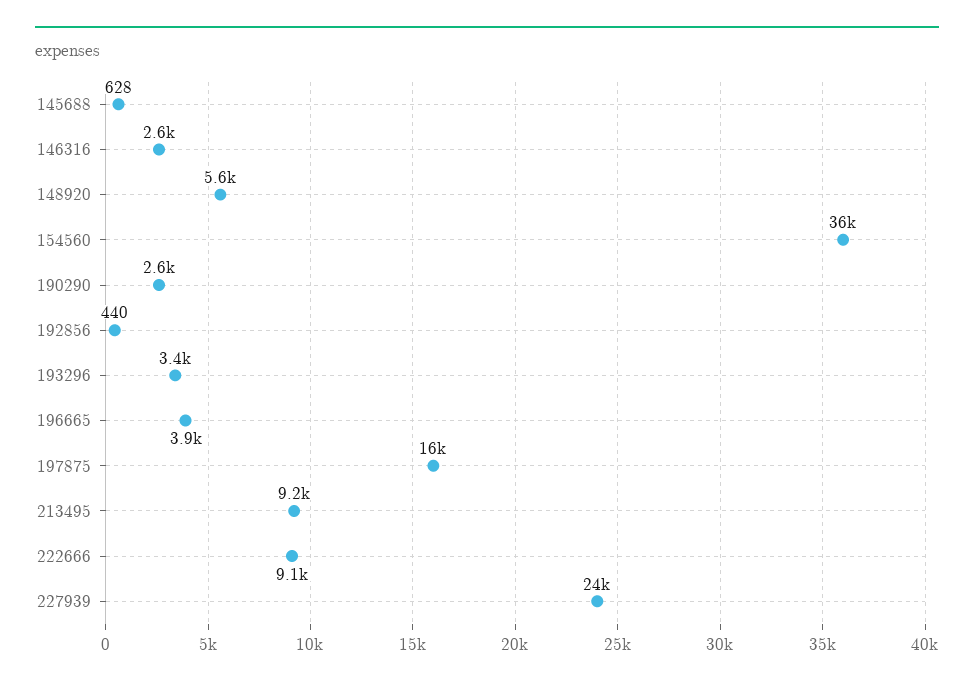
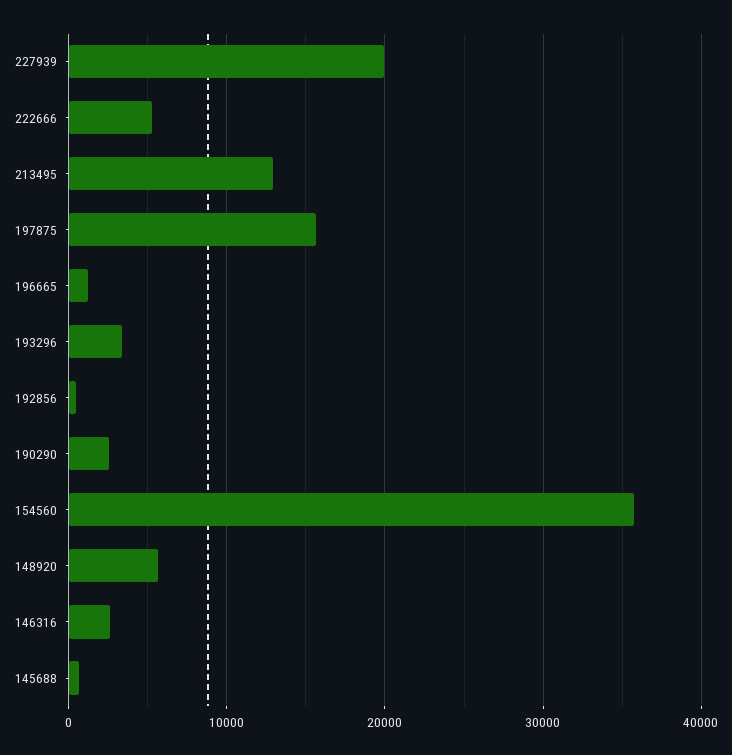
  {
    "145688": 628,
    "146316": 2600,
    "148920": 5600,
    "154560": 36000,
    "190290": 2600,
    "192856": 440,
    "193296": 3400,
-   "196665": 3900,
+   "196665": 1000,
    "197875": 16000,
-   "213495": 9200,
+   "213495": 13000,
-   "222666": 9100,
+   "222666": 5000,
-   "227939": 24000
+   "227939": 20000
  }

